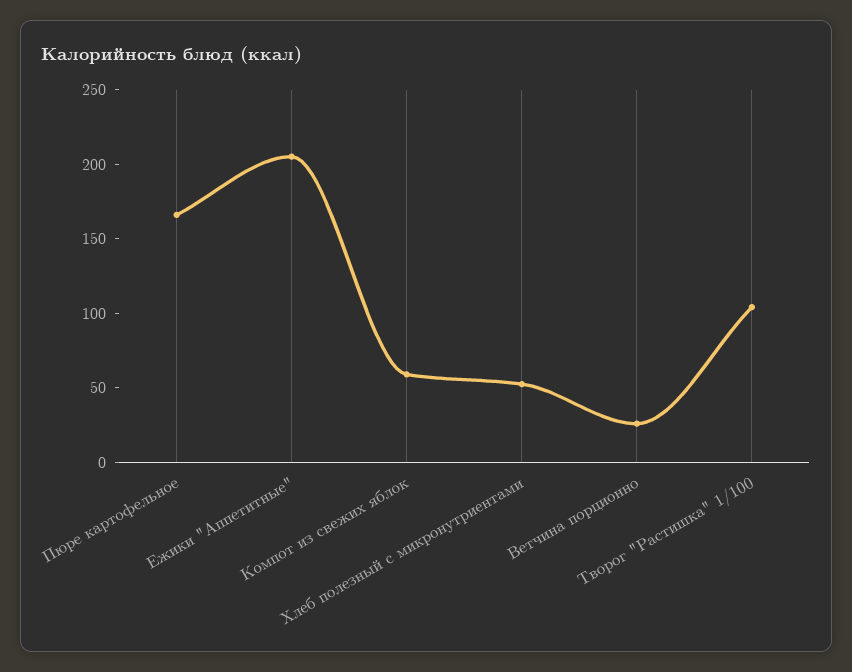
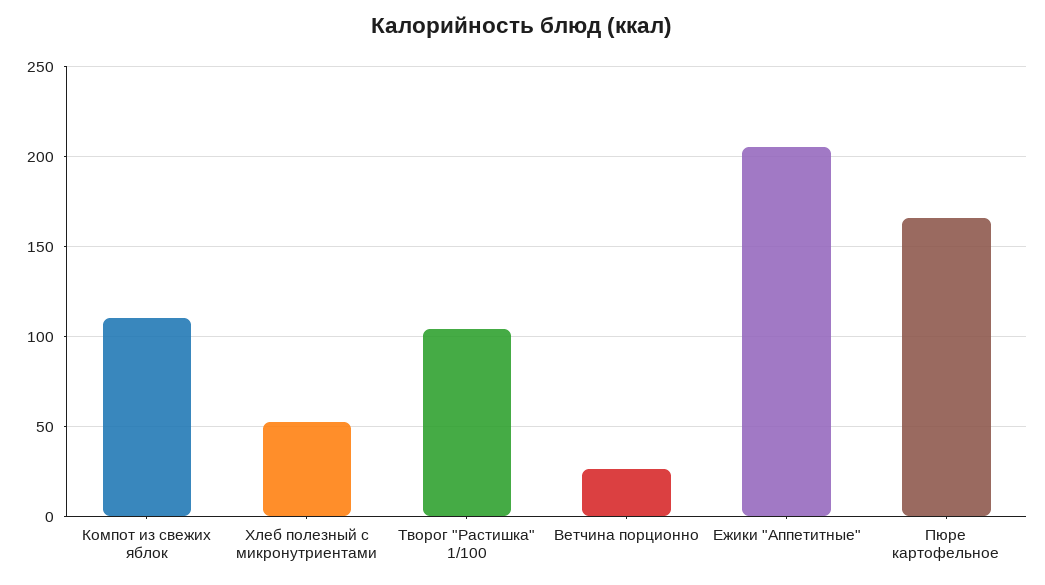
  {
    "Пюре картофельное": 165,
    "Ежики \"Аппетитные\"": 205,
-   "Компот из свежих яблок": 60,
+   "Компот из свежих яблок": 110,
    "Хлеб полезный с микронутриентами": 55,
    "Ветчина порционно": 25,
    "Творог \"Растишка\" 1/100": 105
  }

